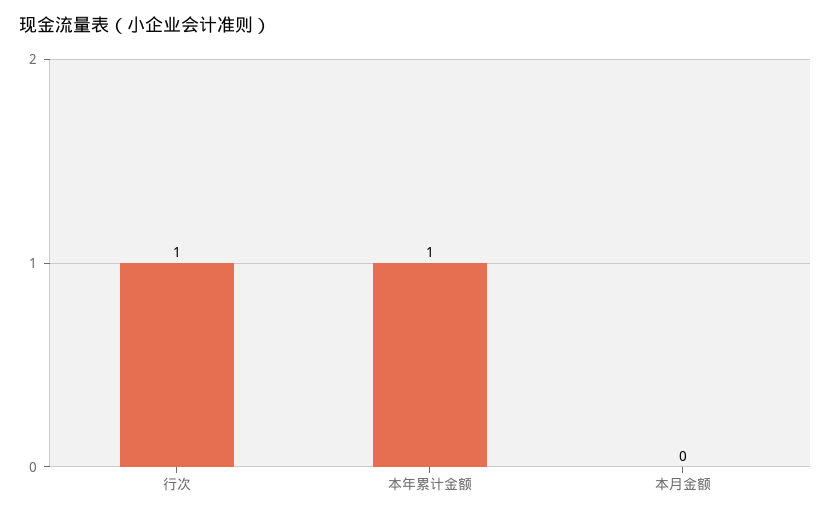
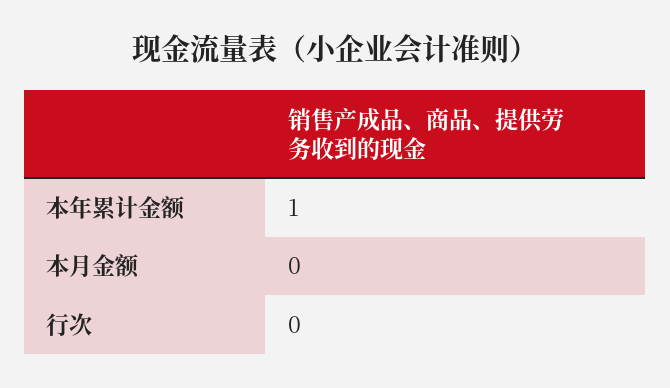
  {
-   "行次": 1,
+   "行次": 0,
    "本年累计金额": 1,
    "本月金额": 0
  }

